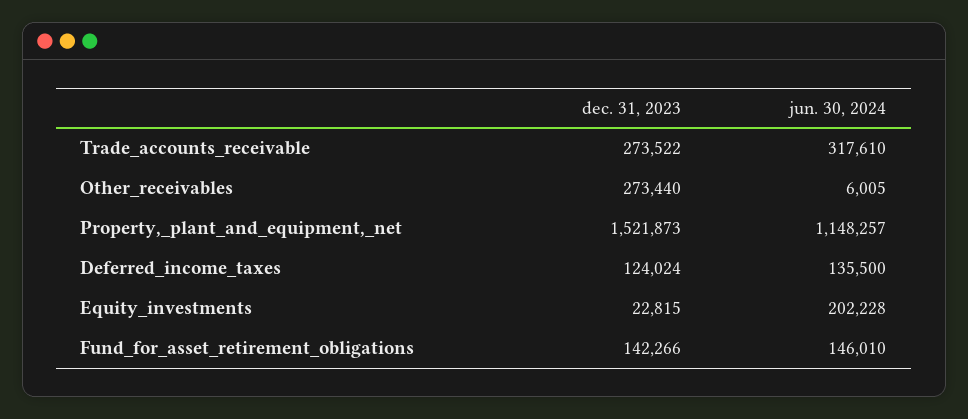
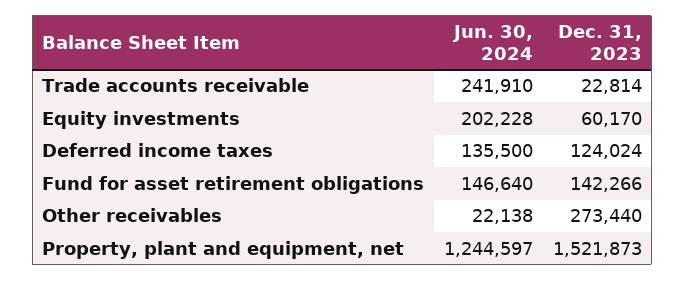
  {
    "dec. 31, 2023": {
-     "Trade_accounts_receivable": 273522,
+     "Trade_accounts_receivable": 22814,
      "Other_receivables": 273440,
      "Property,_plant_and_equipment,_net": 1521873,
      "Deferred_income_taxes": 124024,
-     "Equity_investments": 22815,
+     "Equity_investments": 60170,
      "Fund_for_asset_retirement_obligations": 142266
    },
    "jun. 30, 2024": {
-     "Trade_accounts_receivable": 317610,
+     "Trade_accounts_receivable": 241910,
-     "Other_receivables": 6005,
+     "Other_receivables": 22138,
-     "Property,_plant_and_equipment,_net": 1148257,
+     "Property,_plant_and_equipment,_net": 1244597,
      "Deferred_income_taxes": 135500,
      "Equity_investments": 202228,
-     "Fund_for_asset_retirement_obligations": 146010
+     "Fund_for_asset_retirement_obligations": 146640
    }
  }

